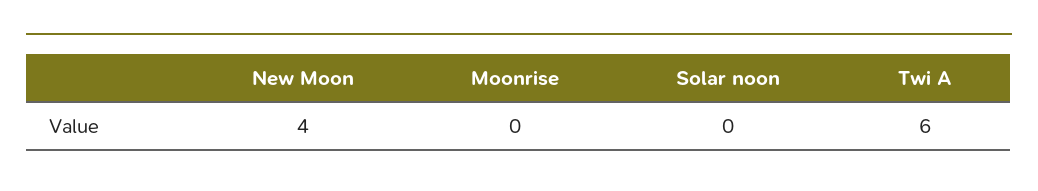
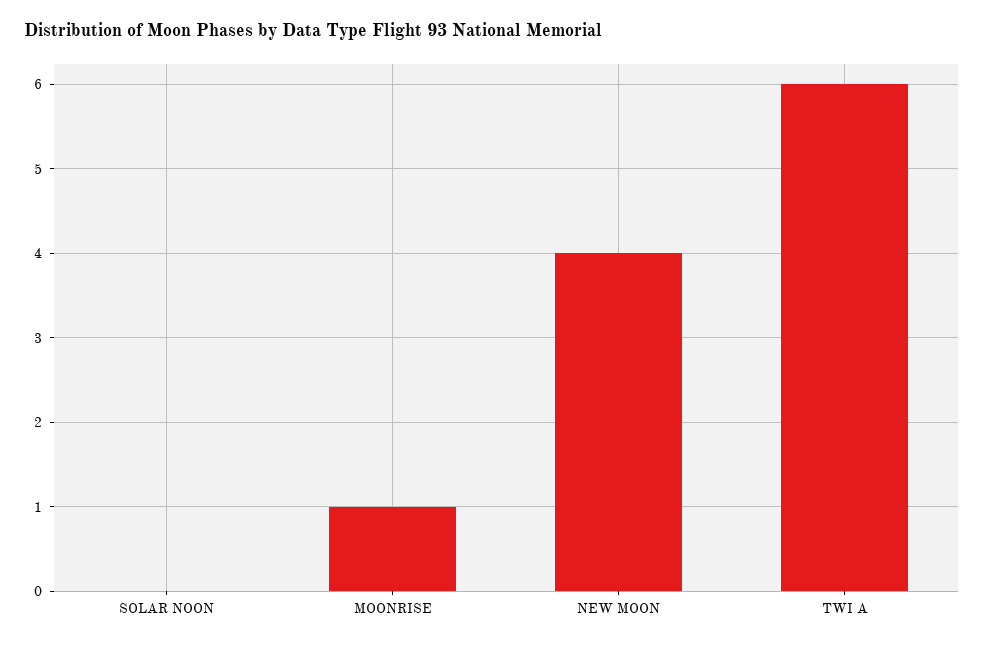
  {
    "New Moon": 4,
-   "Moonrise": 0,
+   "Moonrise": 1,
    "Solar noon": 0,
    "Twi A": 6
  }

